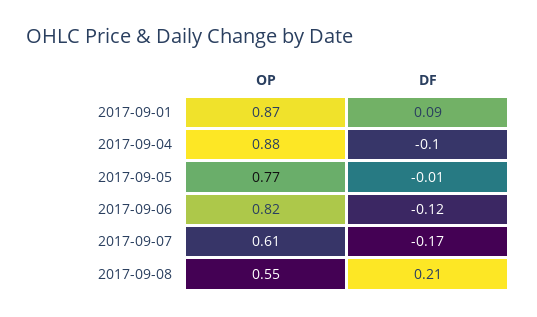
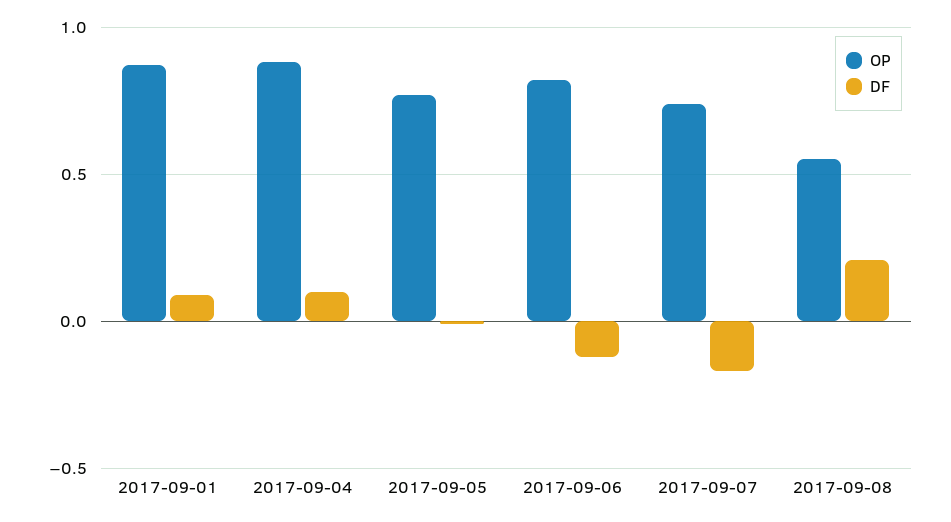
  {
    "OP": {
      "2017-09-01": 0.87,
      "2017-09-04": 0.88,
      "2017-09-05": 0.77,
      "2017-09-06": 0.82,
-     "2017-09-07": 0.61,
+     "2017-09-07": 0.75,
      "2017-09-08": 0.55
    },
    "DF": {
      "2017-09-01": 0.09,
-     "2017-09-04": -0.1,
+     "2017-09-04": 0.1,
      "2017-09-05": -0.01,
      "2017-09-06": -0.12,
      "2017-09-07": -0.17,
      "2017-09-08": 0.21
    }
  }

